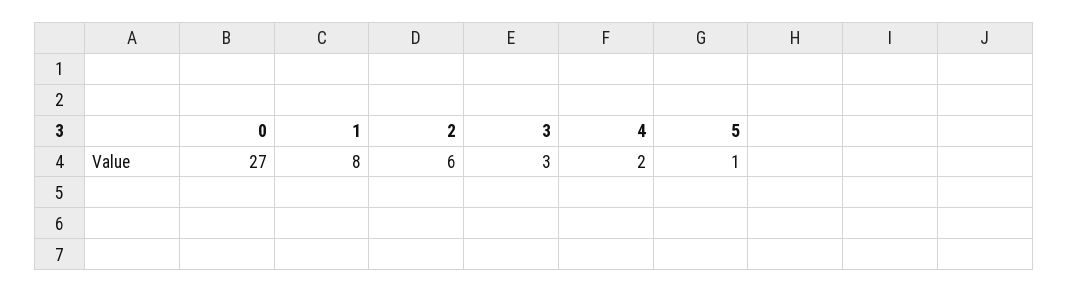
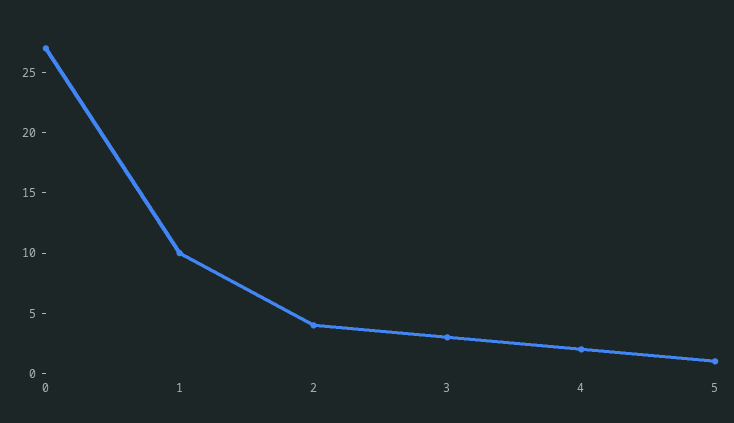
  {
    "0": 27,
-   "1": 8,
+   "1": 10,
-   "2": 6,
+   "2": 4,
    "3": 3,
    "4": 2,
    "5": 1
  }

